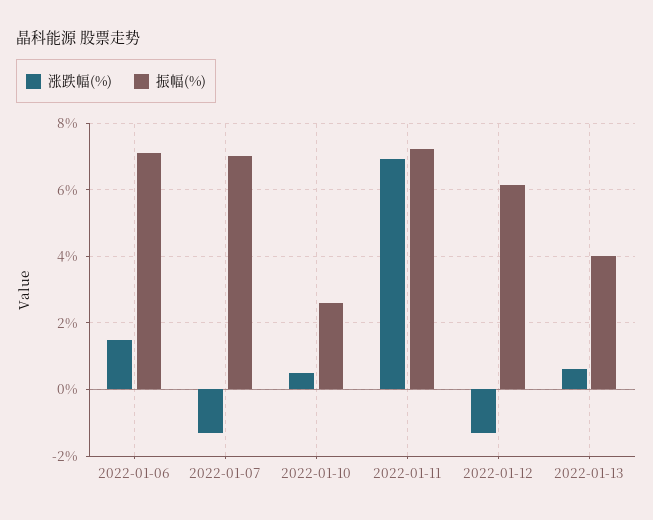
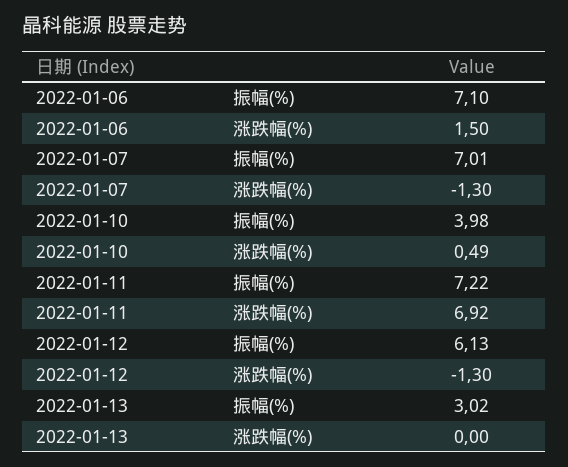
  {
    "涨跌幅(%)": {
      "2022-01-06": 1.5,
      "2022-01-07": -1.3,
      "2022-01-10": 0.49,
      "2022-01-11": 6.92,
      "2022-01-12": -1.3,
-     "2022-01-13": 0.6
+     "2022-01-13": 0
    },
    "振幅(%)": {
      "2022-01-06": 7.1,
      "2022-01-07": 7.01,
-     "2022-01-10": 2.6,
+     "2022-01-10": 3.98,
      "2022-01-11": 7.22,
      "2022-01-12": 6.13,
-     "2022-01-13": 4
+     "2022-01-13": 3.02
    }
  }

